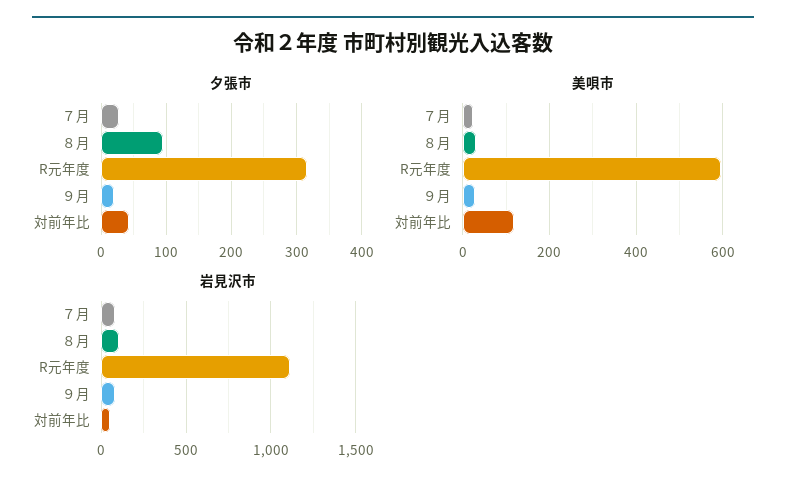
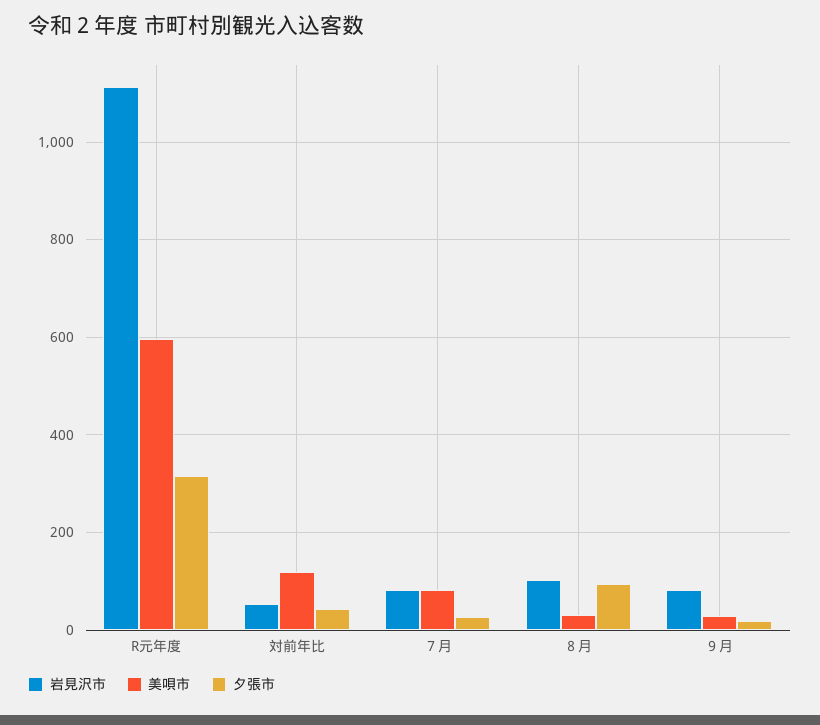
  {
    "夕張市": {
      "７月": 30,
      "８月": 90,
      "R元年度": 320,
      "９月": 20,
      "対前年比": 40
    },
    "美唄市": {
-     "７月": 20,
+     "７月": 80,
      "８月": 40,
      "R元年度": 600,
      "９月": 20,
      "対前年比": 120
    },
    "岩見沢市": {
      "７月": 80,
      "８月": 100,
      "R元年度": 1120,
      "９月": 80,
      "対前年比": 60
    }
  }

